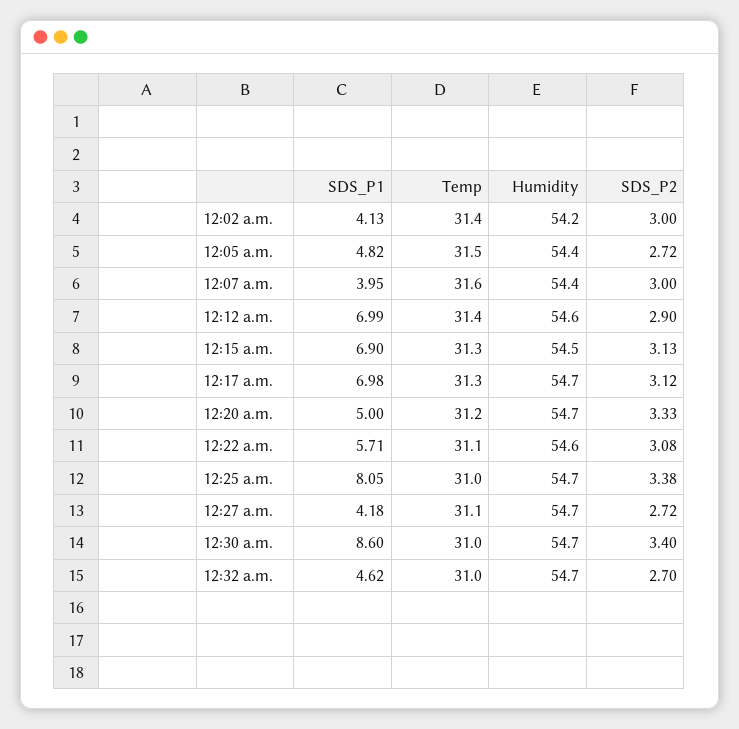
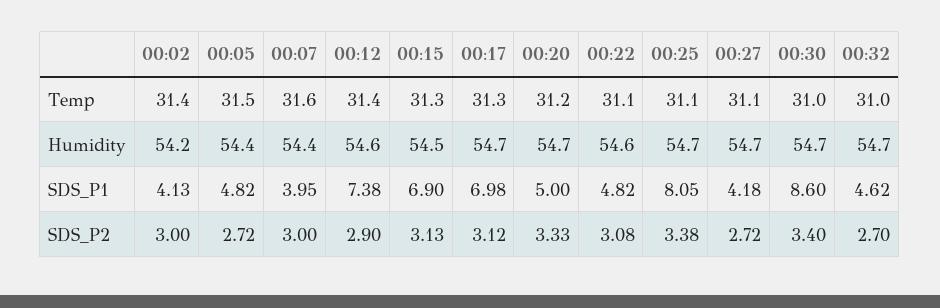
  {
    "SDS_P1": {
      "12:02 a.m.": 4.13,
      "12:05 a.m.": 4.82,
      "12:07 a.m.": 3.95,
-     "12:12 a.m.": 6.99,
+     "12:12 a.m.": 7.38,
      "12:15 a.m.": 6.9,
      "12:17 a.m.": 6.98,
      "12:20 a.m.": 5,
-     "12:22 a.m.": 5.71,
+     "12:22 a.m.": 4.82,
      "12:25 a.m.": 8.05,
      "12:27 a.m.": 4.18,
      "12:30 a.m.": 8.6,
      "12:32 a.m.": 4.62
    },
    "Temp": {
      "12:02 a.m.": 31.4,
      "12:05 a.m.": 31.5,
      "12:07 a.m.": 31.6,
      "12:12 a.m.": 31.4,
      "12:15 a.m.": 31.3,
      "12:17 a.m.": 31.3,
      "12:20 a.m.": 31.2,
      "12:22 a.m.": 31.1,
-     "12:25 a.m.": 31,
+     "12:25 a.m.": 31.1,
      "12:27 a.m.": 31.1,
      "12:30 a.m.": 31,
      "12:32 a.m.": 31
    },
    "Humidity": {
      "12:02 a.m.": 54.2,
      "12:05 a.m.": 54.4,
      "12:07 a.m.": 54.4,
      "12:12 a.m.": 54.6,
      "12:15 a.m.": 54.5,
      "12:17 a.m.": 54.7,
      "12:20 a.m.": 54.7,
      "12:22 a.m.": 54.6,
      "12:25 a.m.": 54.7,
      "12:27 a.m.": 54.7,
      "12:30 a.m.": 54.7,
      "12:32 a.m.": 54.7
    },
    "SDS_P2": {
      "12:02 a.m.": 3,
      "12:05 a.m.": 2.72,
      "12:07 a.m.": 3,
      "12:12 a.m.": 2.9,
      "12:15 a.m.": 3.13,
      "12:17 a.m.": 3.12,
      "12:20 a.m.": 3.33,
      "12:22 a.m.": 3.08,
      "12:25 a.m.": 3.38,
      "12:27 a.m.": 2.72,
      "12:30 a.m.": 3.4,
      "12:32 a.m.": 2.7
    }
  }

